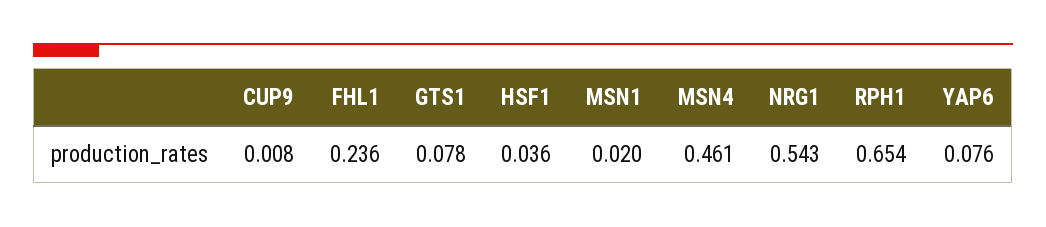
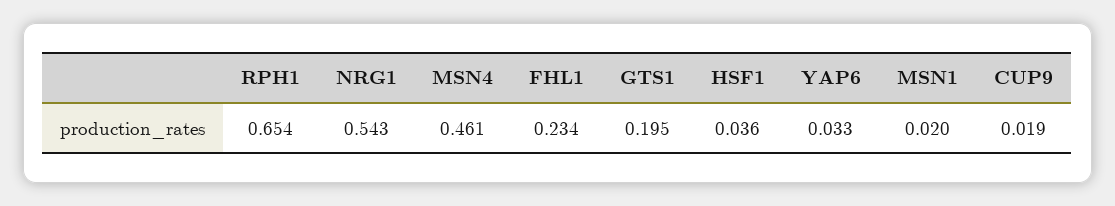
  {
-   "CUP9": 0.008,
+   "CUP9": 0.019,
-   "FHL1": 0.236,
+   "FHL1": 0.234,
-   "GTS1": 0.078,
+   "GTS1": 0.195,
    "HSF1": 0.036,
    "MSN1": 0.02,
    "MSN4": 0.461,
    "NRG1": 0.543,
    "RPH1": 0.654,
-   "YAP6": 0.076
+   "YAP6": 0.033
  }

